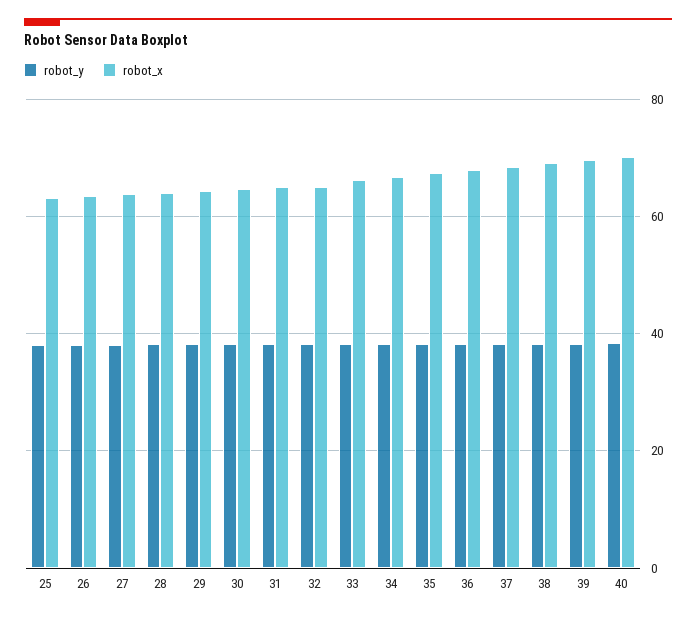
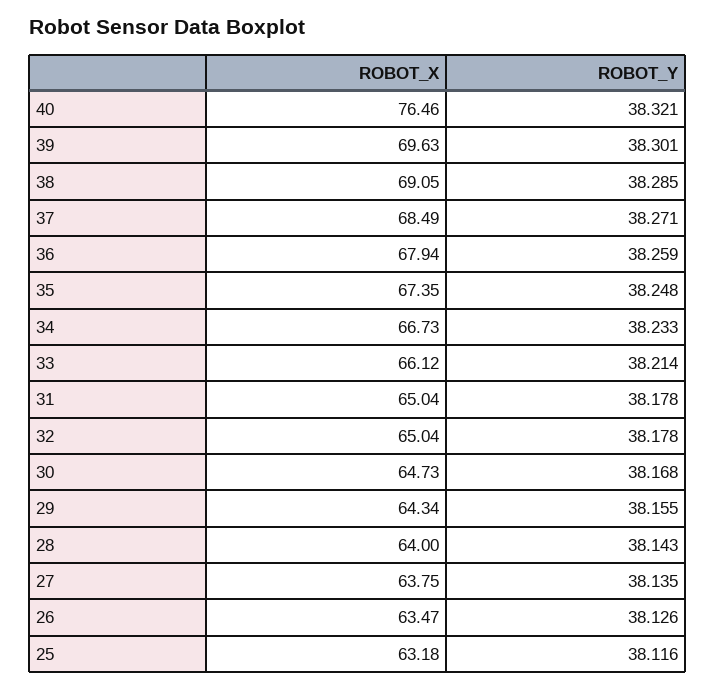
  {
    "robot_y": {
      "25": 38.116,
      "26": 38.126,
      "27": 38.135,
      "28": 38.143,
      "29": 38.155,
      "30": 38.168,
      "31": 38.178,
      "32": 38.178,
      "33": 38.214,
      "34": 38.233,
      "35": 38.248,
      "36": 38.259,
      "37": 38.271,
      "38": 38.285,
      "39": 38.301,
      "40": 38.321
    },
    "robot_x": {
      "25": 63.18,
      "26": 63.47,
      "27": 63.75,
      "28": 64,
      "29": 64.34,
      "30": 64.73,
      "31": 65.04,
      "32": 65.04,
      "33": 66.12,
      "34": 66.73,
      "35": 67.35,
      "36": 67.94,
      "37": 68.49,
      "38": 69.05,
      "39": 69.63,
-     "40": 70
+     "40": 76.46
    }
  }

